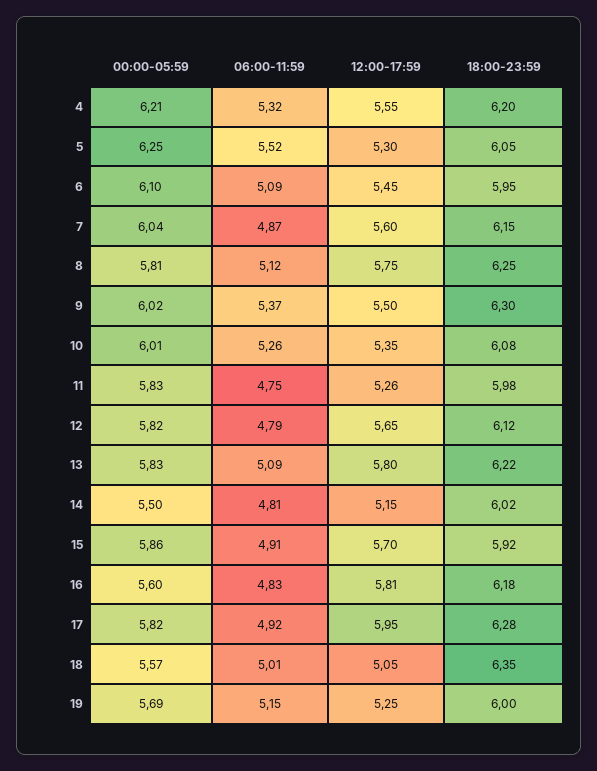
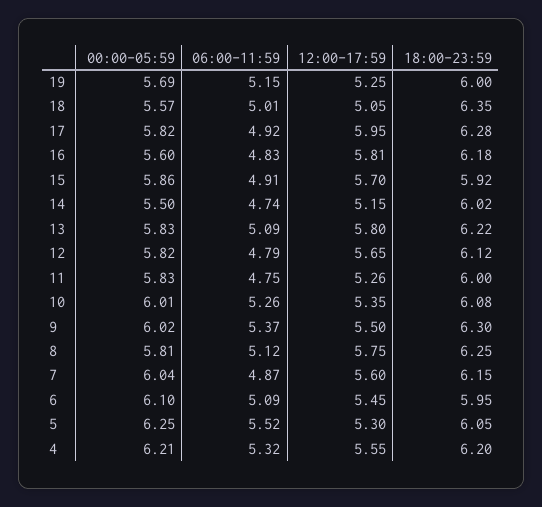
  {
    "00:00-05:59": {
      "4": 6.21,
      "5": 6.25,
      "6": 6.1,
      "7": 6.04,
      "8": 5.81,
      "9": 6.02,
      "10": 6.01,
      "11": 5.83,
      "12": 5.82,
      "13": 5.83,
      "14": 5.5,
      "15": 5.86,
      "16": 5.6,
      "17": 5.82,
      "18": 5.57,
      "19": 5.69
    },
    "06:00-11:59": {
      "4": 5.32,
      "5": 5.52,
      "6": 5.09,
      "7": 4.87,
      "8": 5.12,
      "9": 5.37,
      "10": 5.26,
      "11": 4.75,
      "12": 4.79,
      "13": 5.09,
-     "14": 4.81,
+     "14": 4.74,
      "15": 4.91,
      "16": 4.83,
      "17": 4.92,
      "18": 5.01,
      "19": 5.15
    },
    "12:00-17:59": {
      "4": 5.55,
      "5": 5.3,
      "6": 5.45,
      "7": 5.6,
      "8": 5.75,
      "9": 5.5,
      "10": 5.35,
      "11": 5.26,
      "12": 5.65,
      "13": 5.8,
      "14": 5.15,
      "15": 5.7,
      "16": 5.81,
      "17": 5.95,
      "18": 5.05,
      "19": 5.25
    },
    "18:00-23:59": {
      "4": 6.2,
      "5": 6.05,
      "6": 5.95,
      "7": 6.15,
      "8": 6.25,
      "9": 6.3,
      "10": 6.08,
-     "11": 5.98,
+     "11": 6,
      "12": 6.12,
      "13": 6.22,
      "14": 6.02,
      "15": 5.92,
      "16": 6.18,
      "17": 6.28,
      "18": 6.35,
      "19": 6
    }
  }

